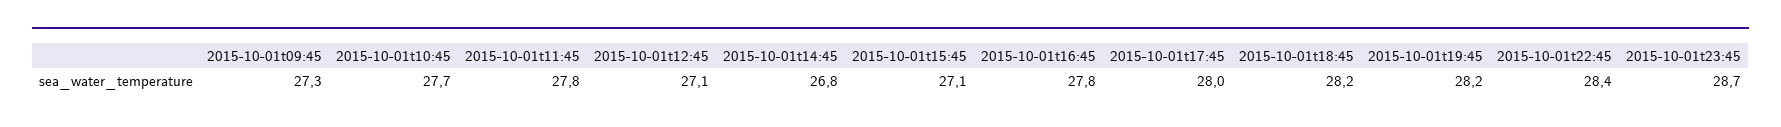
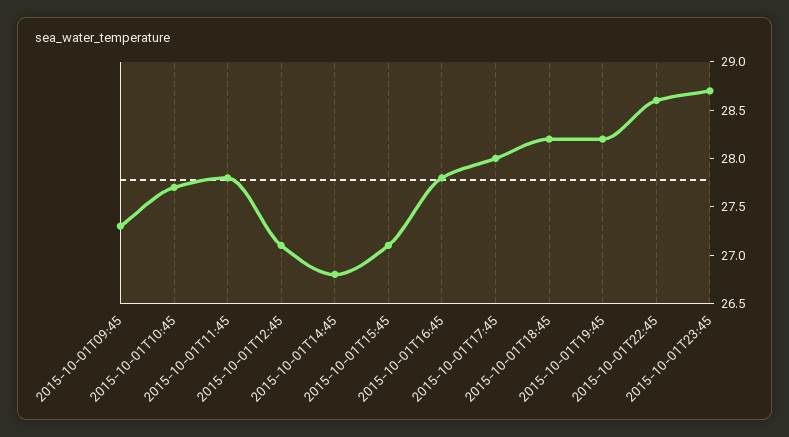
  {
    "2015-10-01t09:45": 27.3,
    "2015-10-01t10:45": 27.7,
    "2015-10-01t11:45": 27.8,
    "2015-10-01t12:45": 27.1,
    "2015-10-01t14:45": 26.8,
    "2015-10-01t15:45": 27.1,
    "2015-10-01t16:45": 27.8,
    "2015-10-01t17:45": 28,
    "2015-10-01t18:45": 28.2,
    "2015-10-01t19:45": 28.2,
-   "2015-10-01t22:45": 28.4,
+   "2015-10-01t22:45": 28.6,
    "2015-10-01t23:45": 28.7
  }

